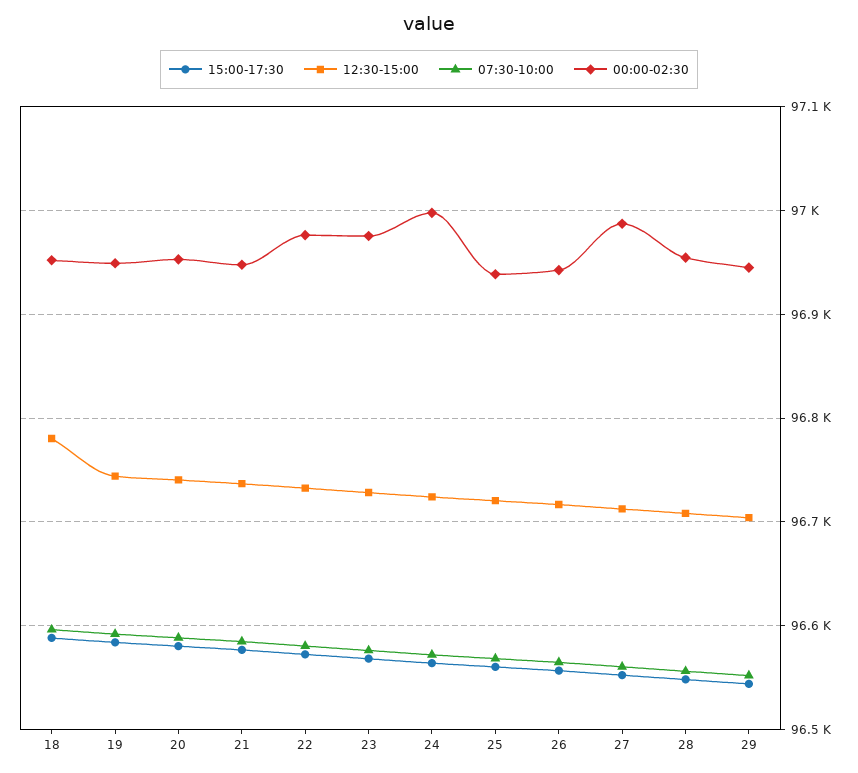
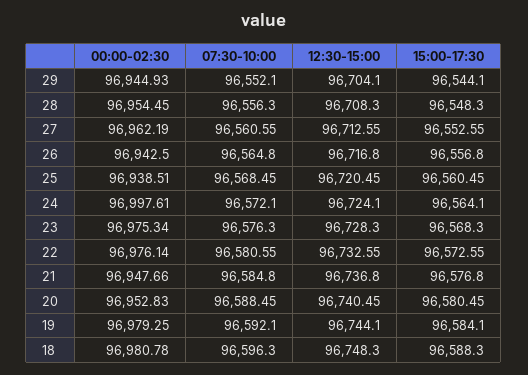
  {
    "15:00-17:30": {
      "18": 96588.3,
      "19": 96584.1,
      "20": 96580.45,
      "21": 96576.8,
      "22": 96572.55,
      "23": 96568.3,
      "24": 96564.1,
      "25": 96560.45,
      "26": 96556.8,
      "27": 96552.55,
      "28": 96548.3,
      "29": 96544.1
    },
    "12:30-15:00": {
-     "18": 96780,
+     "18": 96748.3,
      "19": 96744.1,
      "20": 96740.45,
      "21": 96736.8,
      "22": 96732.55,
      "23": 96728.3,
      "24": 96724.1,
      "25": 96720.45,
      "26": 96716.8,
      "27": 96712.55,
      "28": 96708.3,
      "29": 96704.1
    },
    "07:30-10:00": {
      "18": 96596.3,
      "19": 96592.1,
      "20": 96588.45,
      "21": 96584.8,
      "22": 96580.55,
      "23": 96576.3,
      "24": 96572.1,
      "25": 96568.45,
      "26": 96564.8,
      "27": 96560.55,
      "28": 96556.3,
      "29": 96552.1
    },
    "00:00-02:30": {
-     "18": 96950,
+     "18": 96980.78,
-     "19": 96950,
+     "19": 96979.25,
      "20": 96952.83,
      "21": 96947.66,
      "22": 96976.14,
      "23": 96975.34,
      "24": 96997.61,
      "25": 96938.51,
      "26": 96942.5,
-     "27": 96990,
+     "27": 96962.19,
      "28": 96954.45,
      "29": 96944.93
    }
  }

